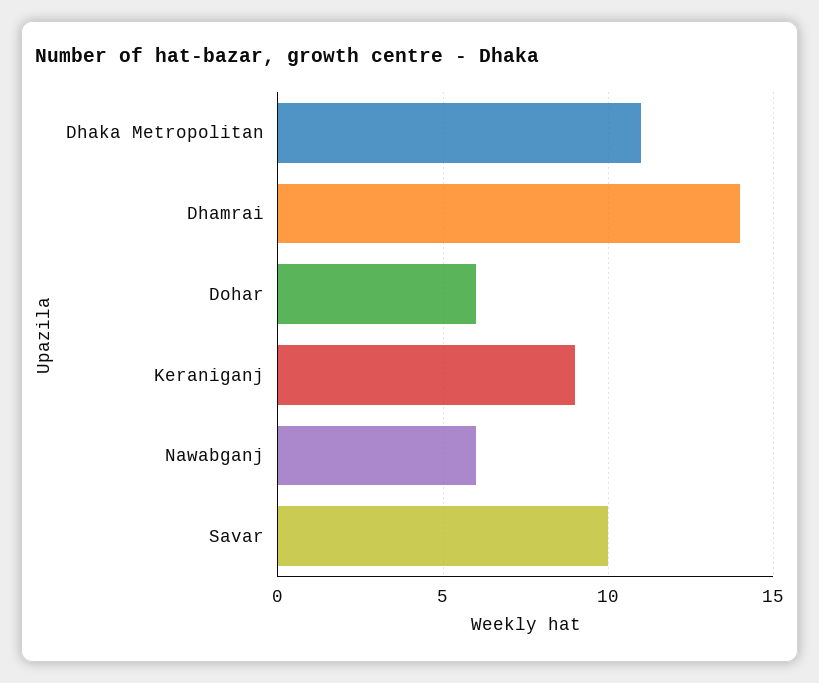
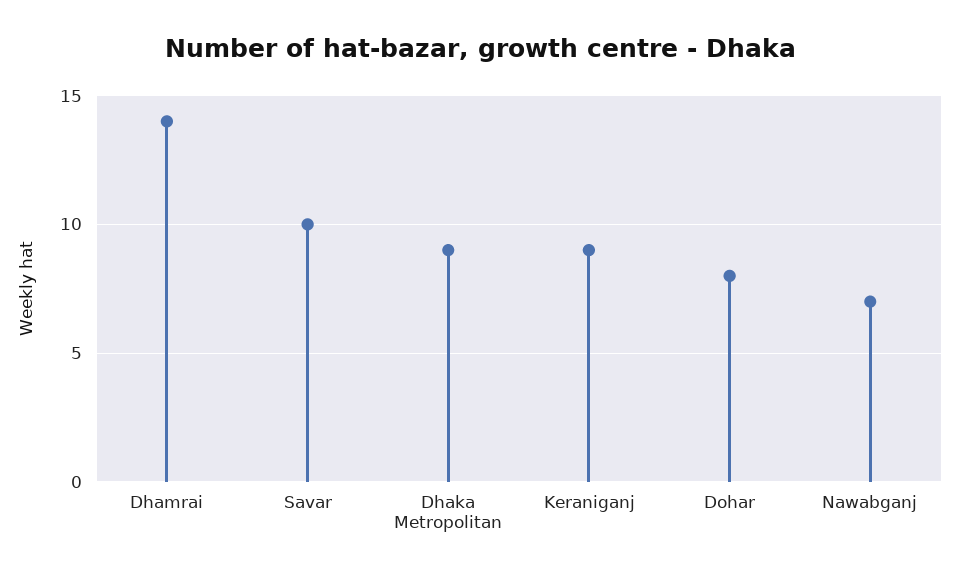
  {
-   "Dhaka Metropolitan": 11,
+   "Dhaka Metropolitan": 9,
    "Dhamrai": 14,
-   "Dohar": 6,
+   "Dohar": 8,
    "Keraniganj": 9,
-   "Nawabganj": 6,
+   "Nawabganj": 7,
    "Savar": 10
  }

